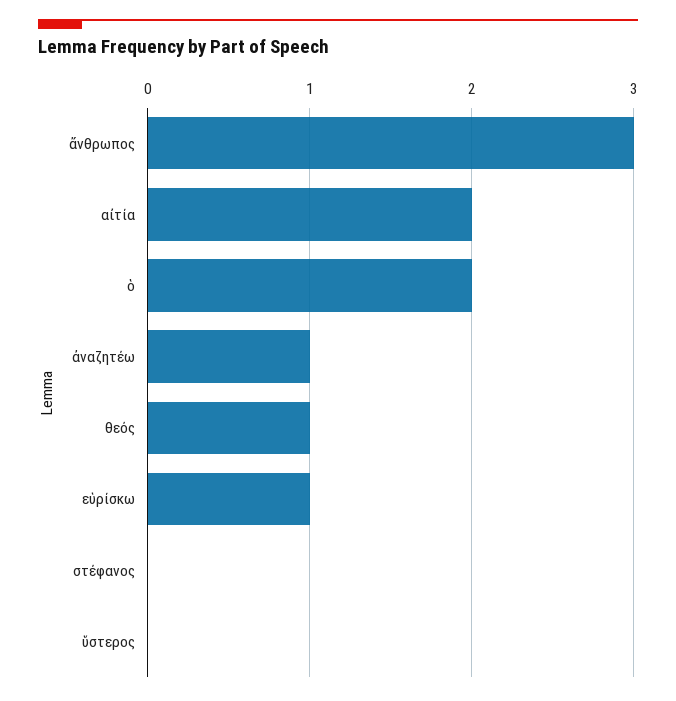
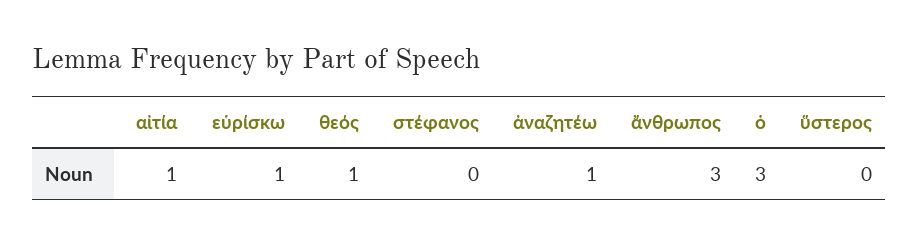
  {
    "ἄνθρωπος": 3,
-   "αἰτία": 2,
+   "αἰτία": 1,
-   "ὁ": 2,
+   "ὁ": 3,
    "ἀναζητέω": 1,
    "θεός": 1,
    "εὑρίσκω": 1,
    "στέφανος": 0,
    "ὕστερος": 0
  }

